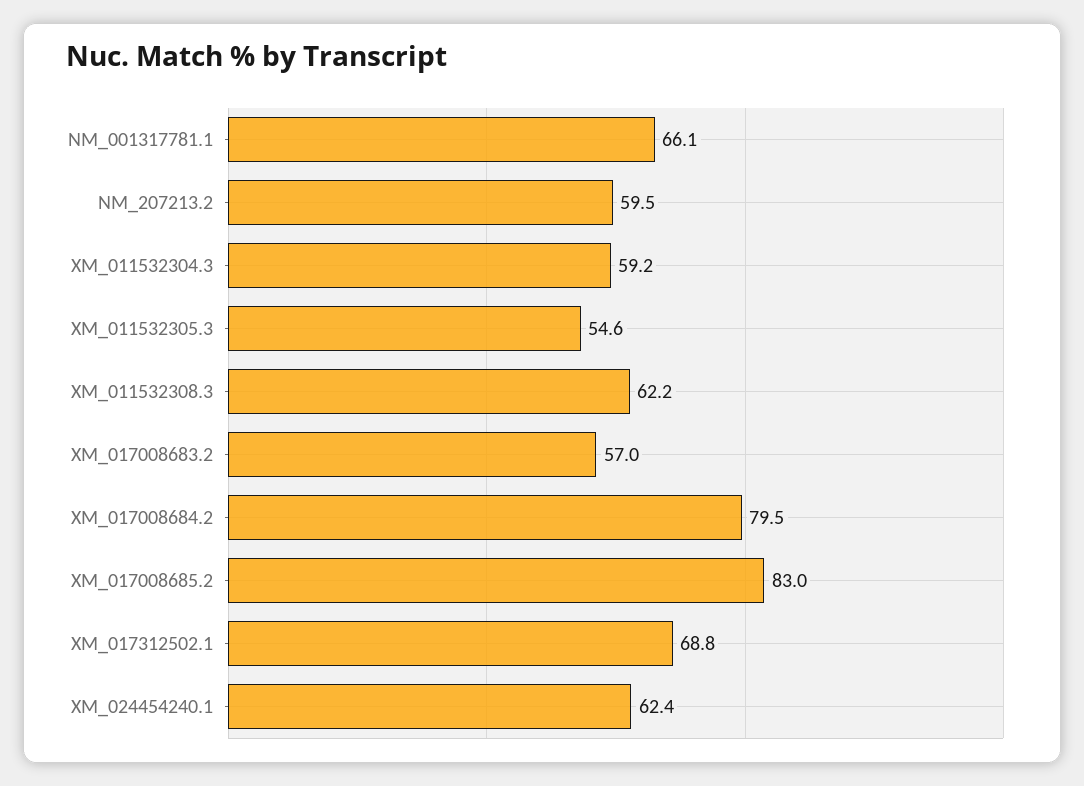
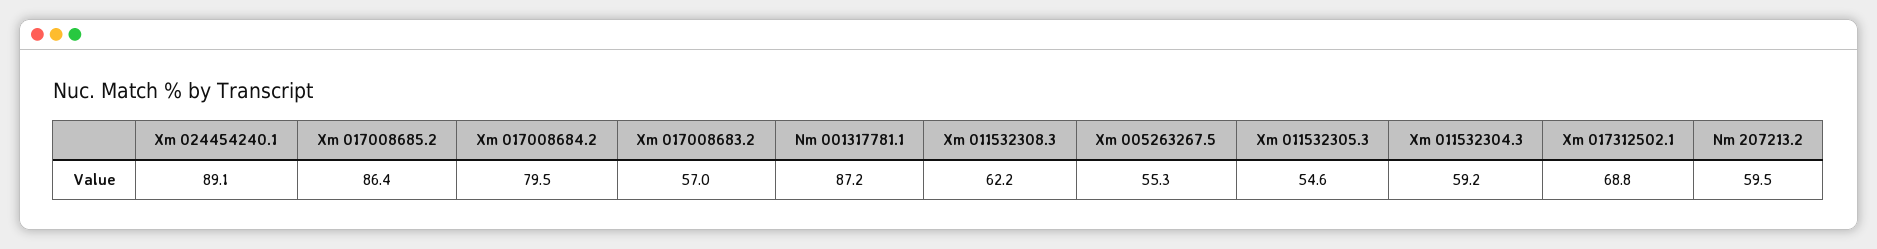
  {
-   "NM_001317781.1": 66.1,
+   "NM_001317781.1": 87.2,
    "NM_207213.2": 59.5,
    "XM_011532304.3": 59.2,
    "XM_011532305.3": 54.6,
    "XM_011532308.3": 62.2,
    "XM_017008683.2": 57,
    "XM_017008684.2": 79.5,
-   "XM_017008685.2": 83,
+   "XM_017008685.2": 86.4,
    "XM_017312502.1": 68.8,
-   "XM_024454240.1": 62.4
+   "XM_024454240.1": 89.1,
+   "Xm 005263267.5": 55.3
  }

